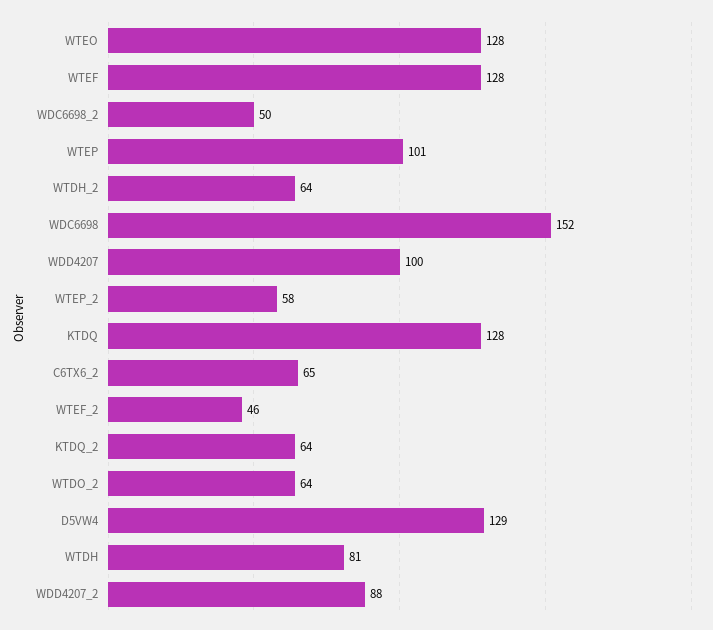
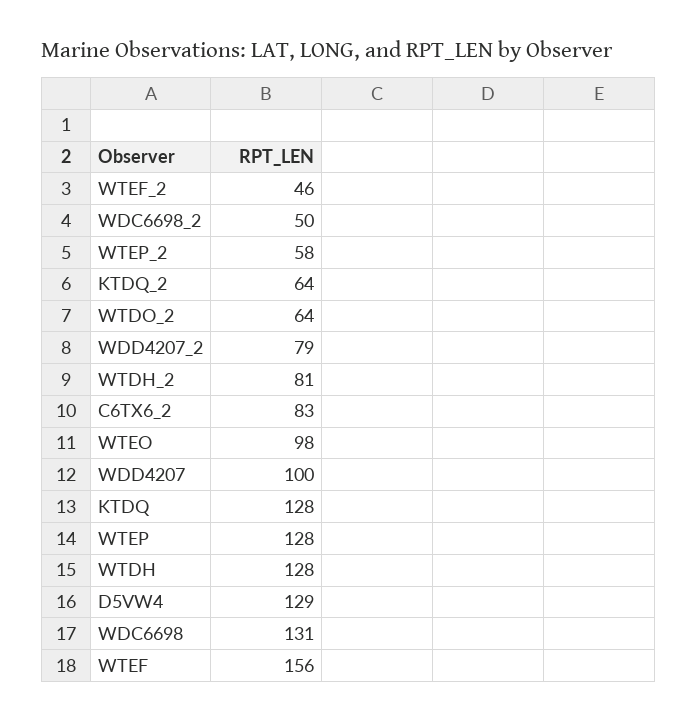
  {
-   "WTEO": 128,
+   "WTEO": 98,
-   "WTEF": 128,
+   "WTEF": 156,
    "WDC6698_2": 50,
-   "WTEP": 101,
+   "WTEP": 128,
-   "WTDH_2": 64,
+   "WTDH_2": 81,
-   "WDC6698": 152,
+   "WDC6698": 131,
    "WDD4207": 100,
    "WTEP_2": 58,
    "KTDQ": 128,
-   "C6TX6_2": 65,
+   "C6TX6_2": 83,
    "WTEF_2": 46,
    "KTDQ_2": 64,
    "WTDO_2": 64,
    "D5VW4": 129,
-   "WTDH": 81,
+   "WTDH": 128,
-   "WDD4207_2": 88
+   "WDD4207_2": 79
  }

